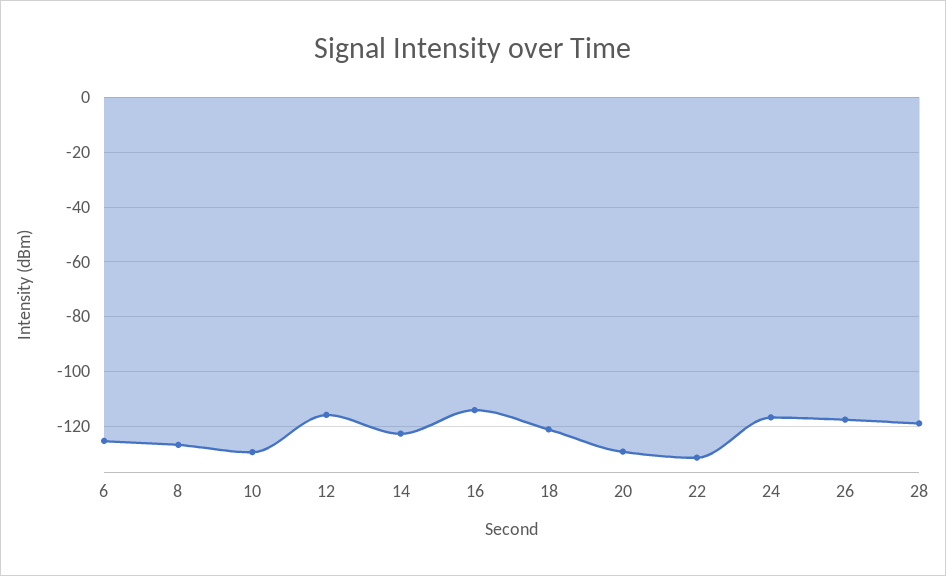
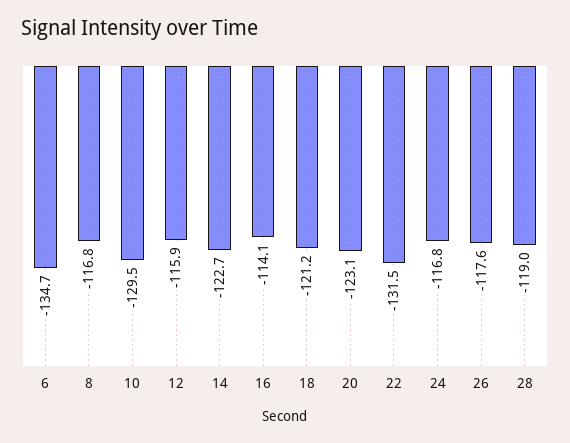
  {
-   "6": -125,
+   "6": -134.7,
-   "8": -127.5,
+   "8": -116.8,
    "10": -129.5,
    "12": -115.9,
    "14": -122.7,
    "16": -114.1,
    "18": -121.2,
-   "20": -130,
+   "20": -123.1,
    "22": -131.5,
    "24": -116.8,
    "26": -117.6,
    "28": -119
  }

